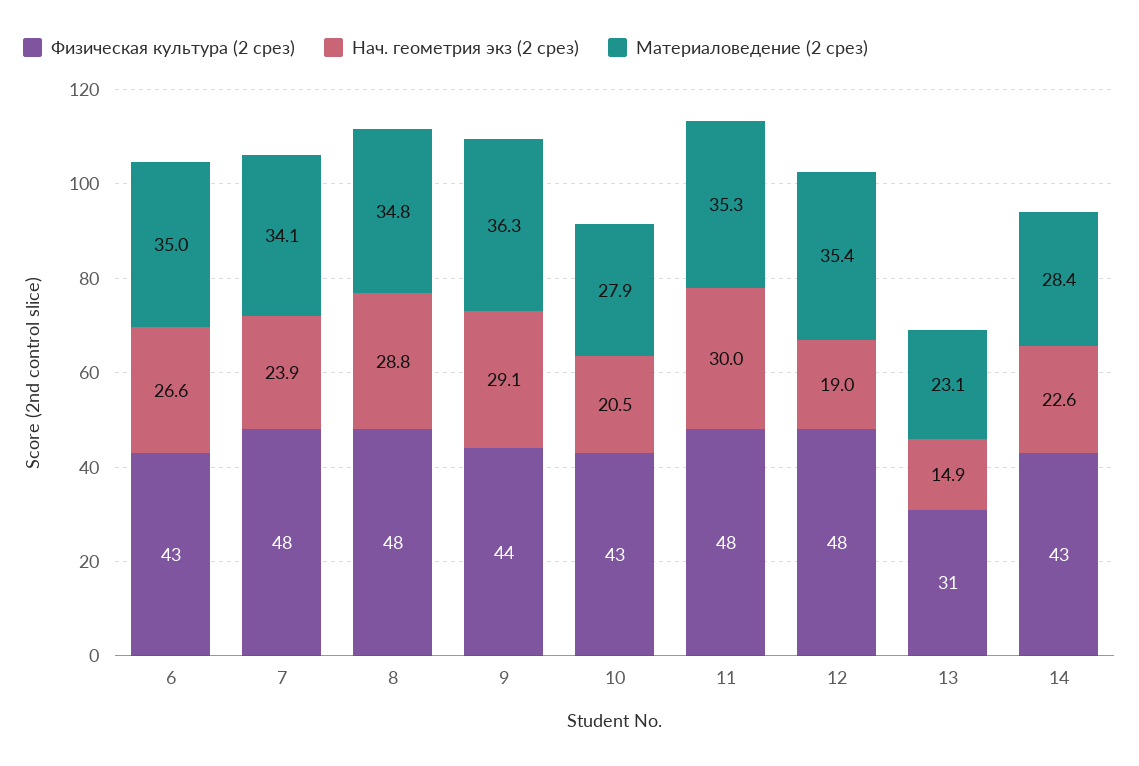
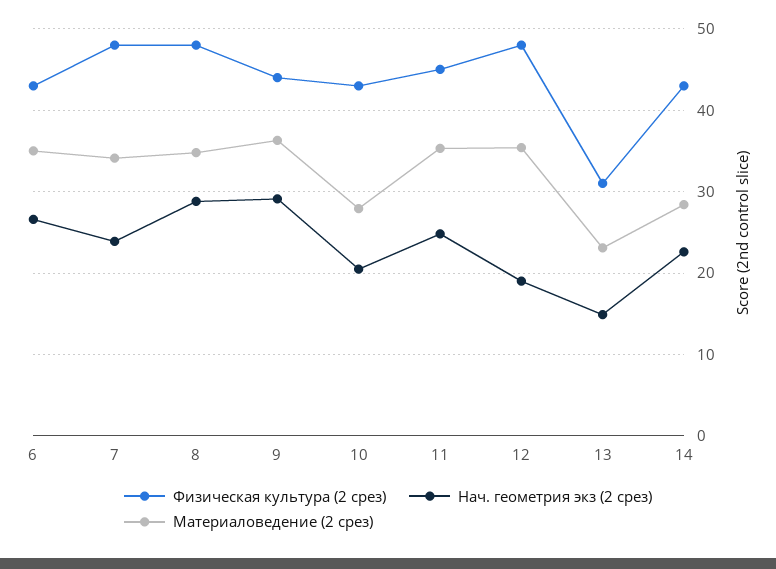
  {
    "Физическая культура (2 срез)": {
      "6": 43,
      "7": 48,
      "8": 48,
      "9": 44,
      "10": 43,
-     "11": 48,
+     "11": 45,
      "12": 48,
      "13": 31,
      "14": 43
    },
    "Нач. геометрия экз (2 срез)": {
      "6": 26.6,
      "7": 23.9,
      "8": 28.8,
      "9": 29.1,
      "10": 20.5,
-     "11": 30,
+     "11": 25,
      "12": 19,
      "13": 14.9,
      "14": 22.6
    },
    "Материаловедение (2 срез)": {
      "6": 35,
      "7": 34.1,
      "8": 34.8,
      "9": 36.3,
      "10": 27.9,
      "11": 35.3,
      "12": 35.4,
      "13": 23.1,
      "14": 28.4
    }
  }

